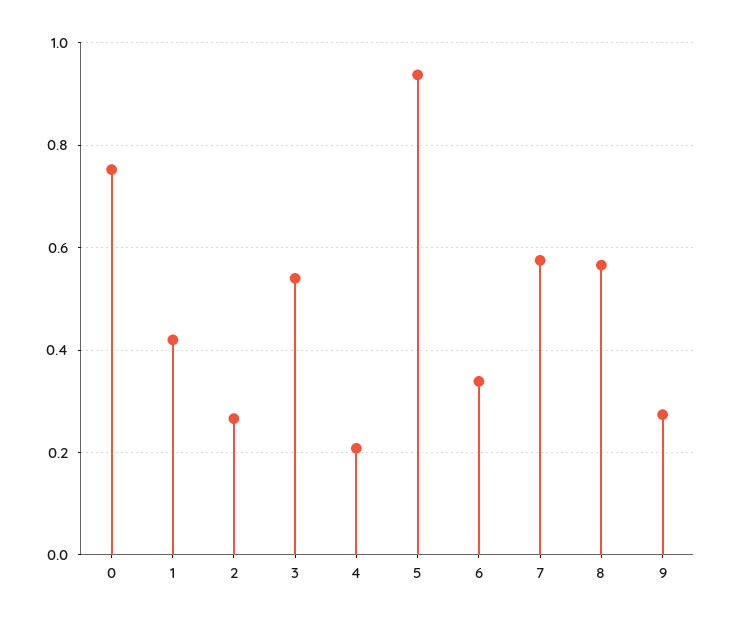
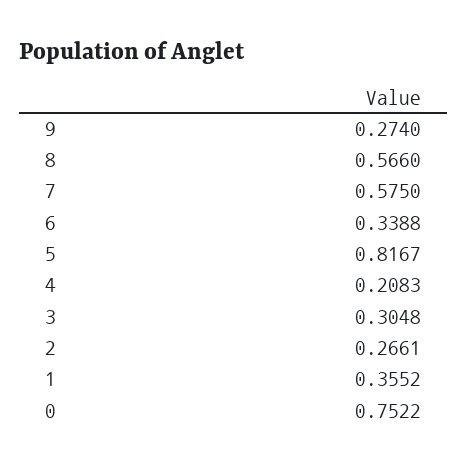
  {
    "0": 0.7522,
-   "1": 0.42,
+   "1": 0.3552,
    "2": 0.2661,
-   "3": 0.54,
+   "3": 0.3048,
    "4": 0.2083,
-   "5": 0.94,
+   "5": 0.8167,
    "6": 0.3388,
    "7": 0.575,
    "8": 0.566,
    "9": 0.274
  }

